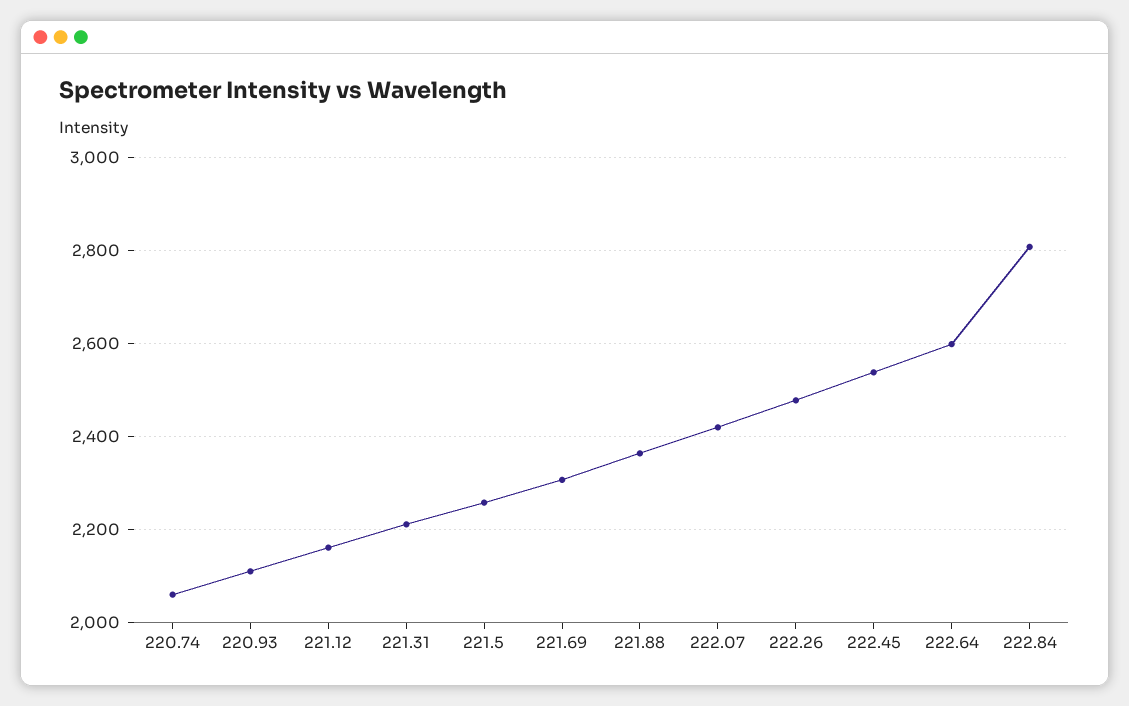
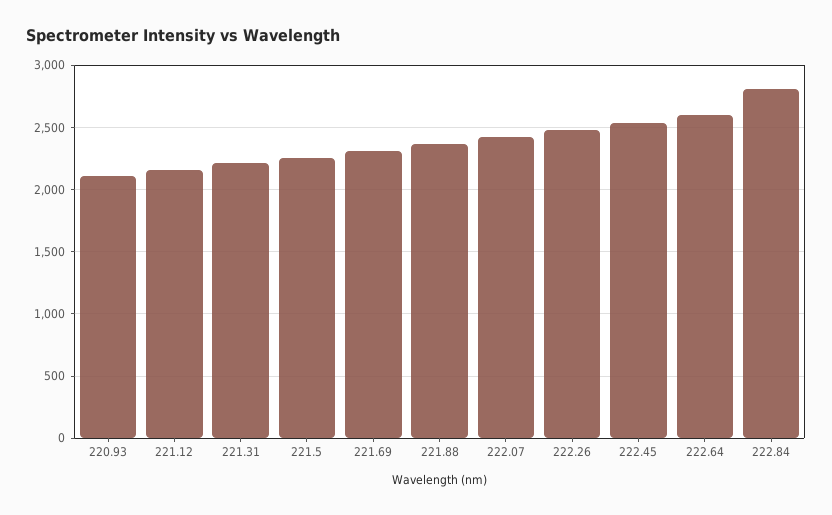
  {
-   "220.74": 2060,
    "220.93": 2120,
    "221.12": 2160,
    "221.31": 2220,
    "221.5": 2260,
    "221.69": 2300,
    "221.88": 2360,
    "222.07": 2420,
    "222.26": 2480,
    "222.45": 2540,
    "222.64": 2600,
    "222.84": 2800
  }

